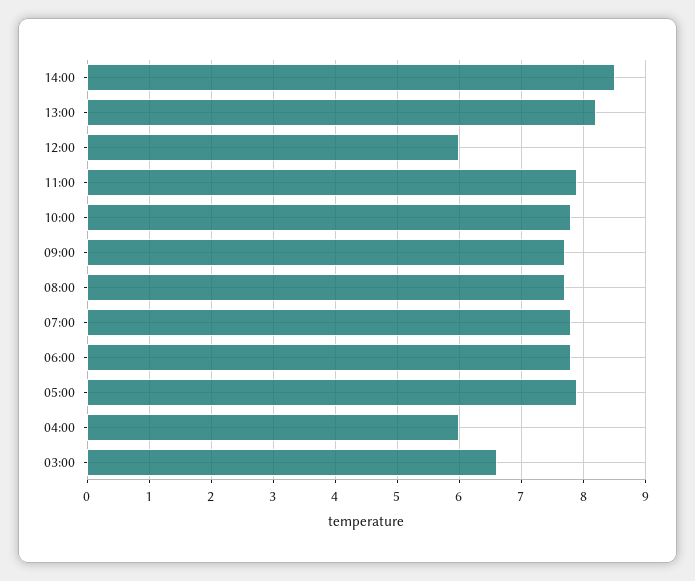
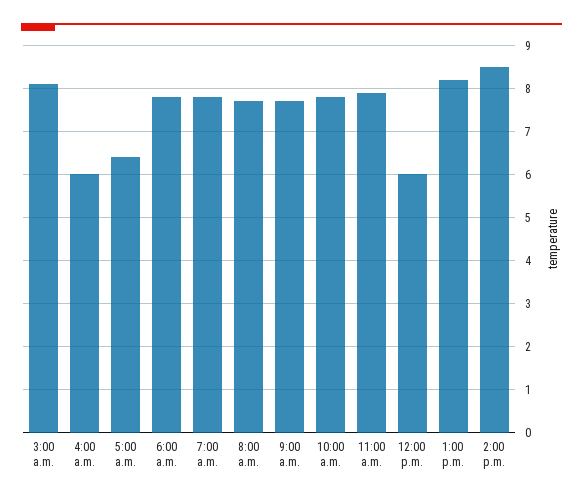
  {
    "14:00": 8.5,
    "13:00": 8.2,
    "12:00": 6,
    "11:00": 7.9,
    "10:00": 7.8,
    "09:00": 7.7,
    "08:00": 7.7,
    "07:00": 7.8,
    "06:00": 7.8,
-   "05:00": 7.9,
+   "05:00": 6.5,
    "04:00": 6,
-   "03:00": 6.6
+   "03:00": 8
  }

